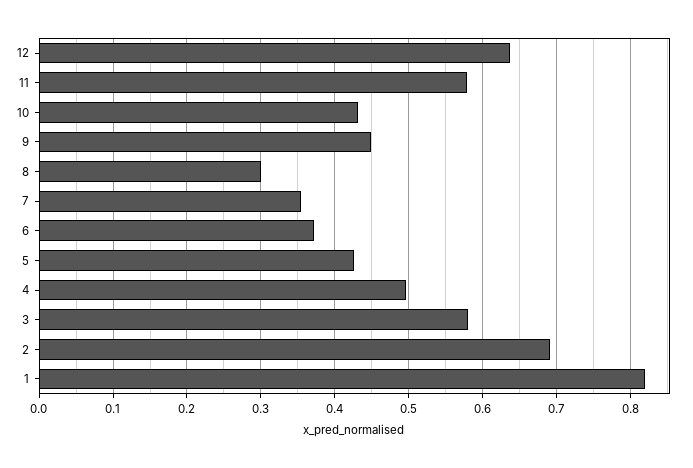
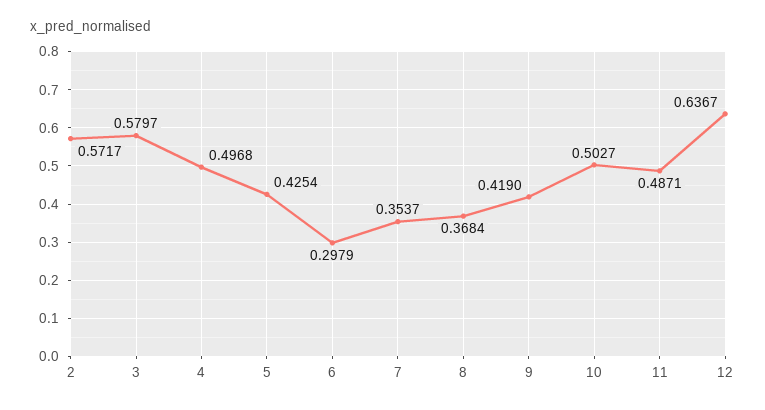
  {
    "12": 0.6367,
-   "11": 0.58,
+   "11": 0.4871,
-   "10": 0.43,
+   "10": 0.5027,
-   "9": 0.45,
+   "9": 0.419,
-   "8": 0.3,
+   "8": 0.3684,
    "7": 0.3537,
-   "6": 0.37,
+   "6": 0.2979,
    "5": 0.4254,
    "4": 0.4968,
    "3": 0.5797,
-   "2": 0.69,
+   "2": 0.5717
-   "1": 0.82
  }

